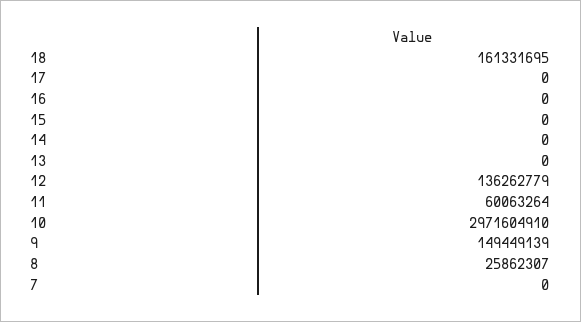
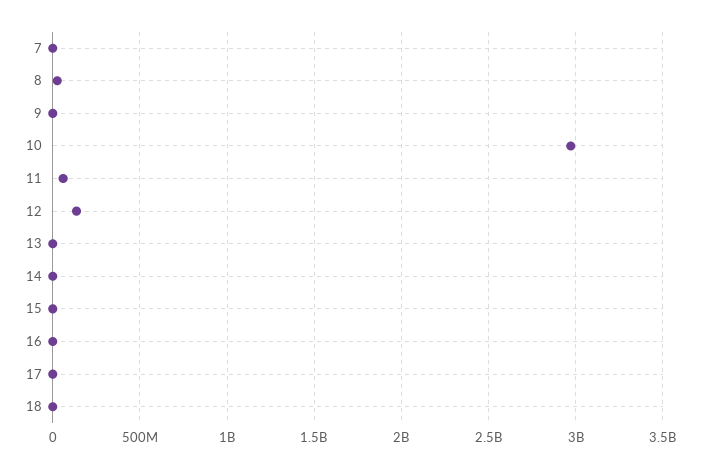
  {
-   "18": 161331695,
+   "18": 0,
    "17": 0,
    "16": 0,
    "15": 0,
    "14": 0,
    "13": 0,
    "12": 136262779,
    "11": 60063264,
    "10": 2971604910,
-   "9": 149449139,
+   "9": 0,
    "8": 25862307,
    "7": 0
  }

